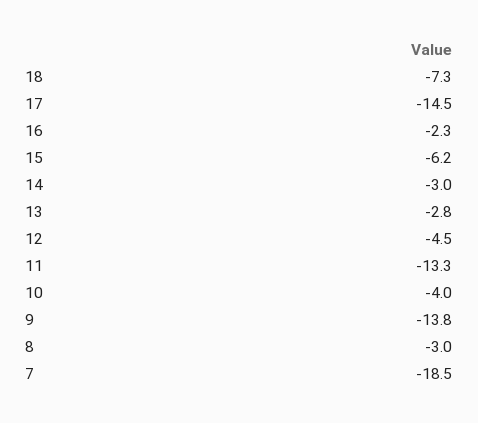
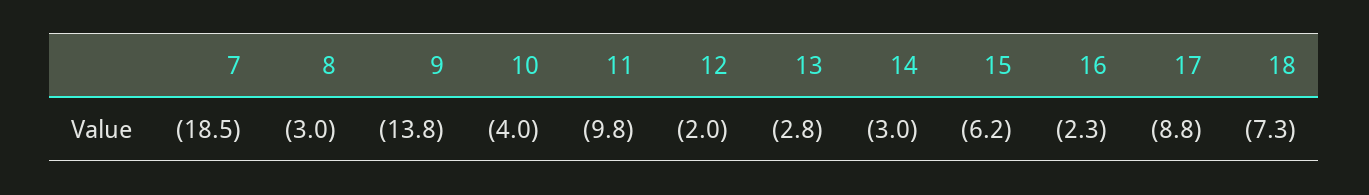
  {
    "18": -7.3,
-   "17": -14.5,
+   "17": -8.8,
    "16": -2.3,
    "15": -6.2,
    "14": -3,
    "13": -2.8,
-   "12": -4.5,
+   "12": -2,
-   "11": -13.3,
+   "11": -9.8,
    "10": -4,
    "9": -13.8,
    "8": -3,
    "7": -18.5
  }

